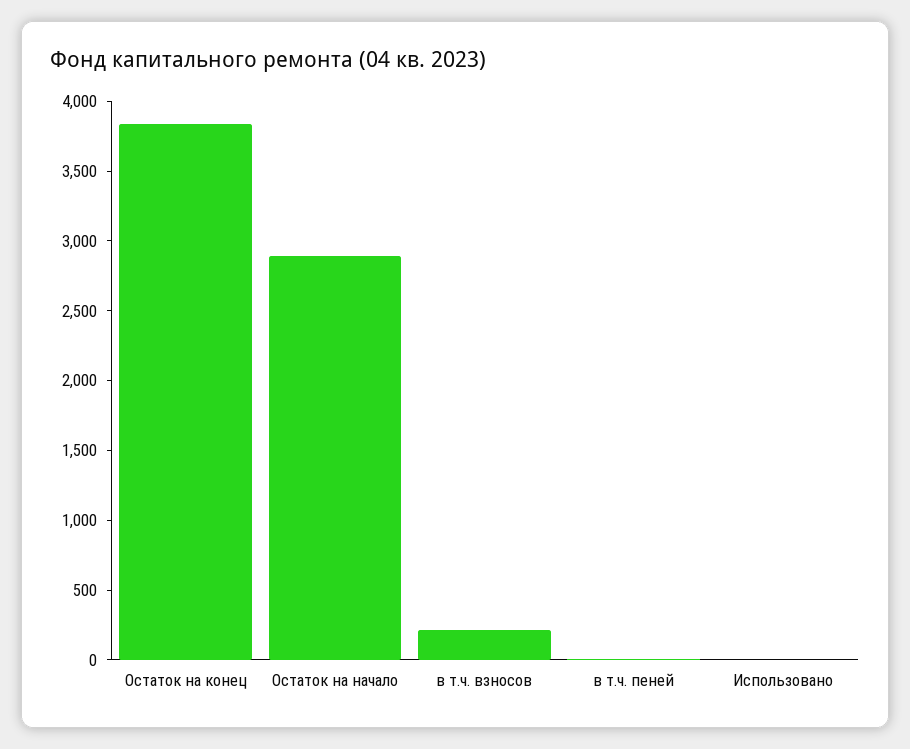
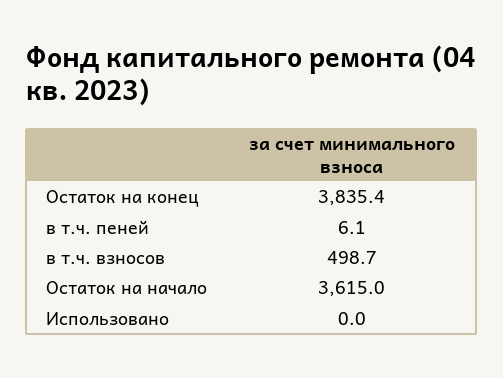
  {
    "Остаток на конец": 3835.4,
-   "Остаток на начало": 2900,
+   "Остаток на начало": 3615,
-   "в т.ч. взносов": 200,
+   "в т.ч. взносов": 498.7,
    "в т.ч. пеней": 6.1,
    "Использовано": 0
  }

